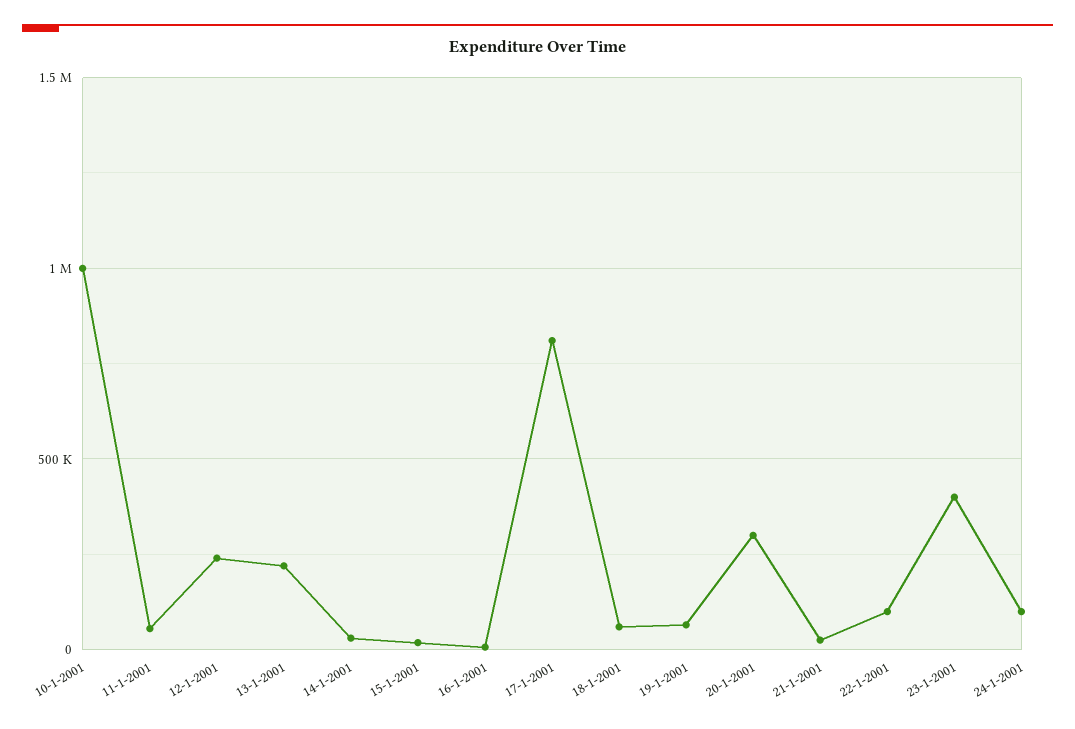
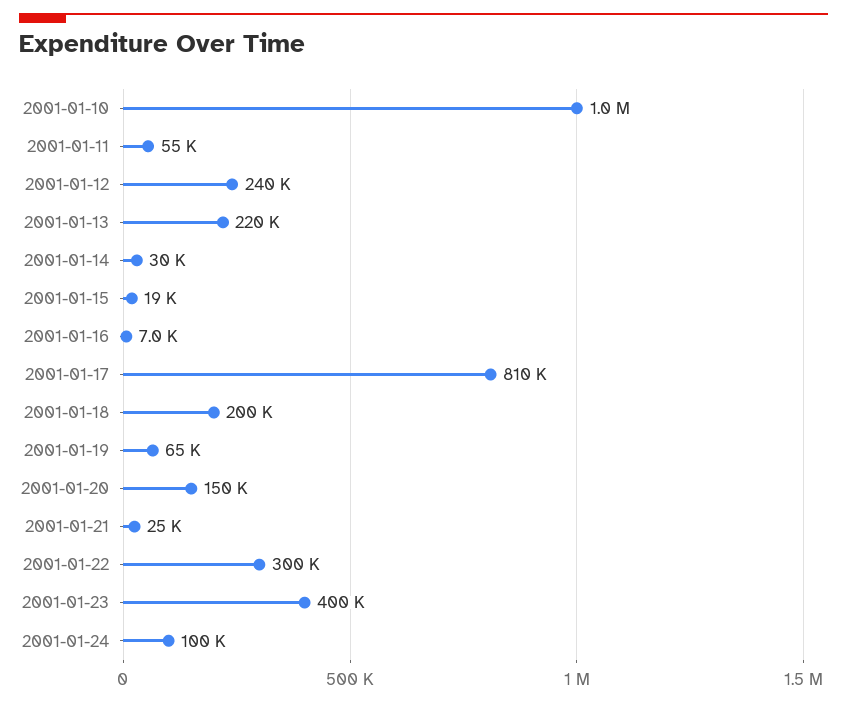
  {
    "10-1-2001": 1000000,
    "11-1-2001": 55000,
    "12-1-2001": 240000,
    "13-1-2001": 220000,
    "14-1-2001": 30000,
    "15-1-2001": 19000,
    "16-1-2001": 7000,
    "17-1-2001": 810000,
-   "18-1-2001": 50000,
+   "18-1-2001": 200000,
    "19-1-2001": 65000,
-   "20-1-2001": 300000,
+   "20-1-2001": 150000,
    "21-1-2001": 25000,
-   "22-1-2001": 100000,
+   "22-1-2001": 300000,
    "23-1-2001": 400000,
    "24-1-2001": 100000
  }

